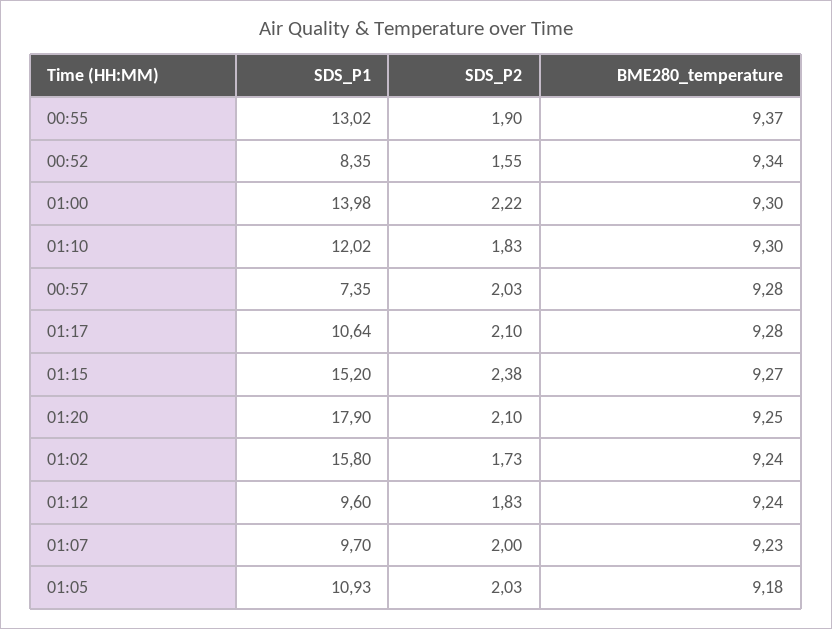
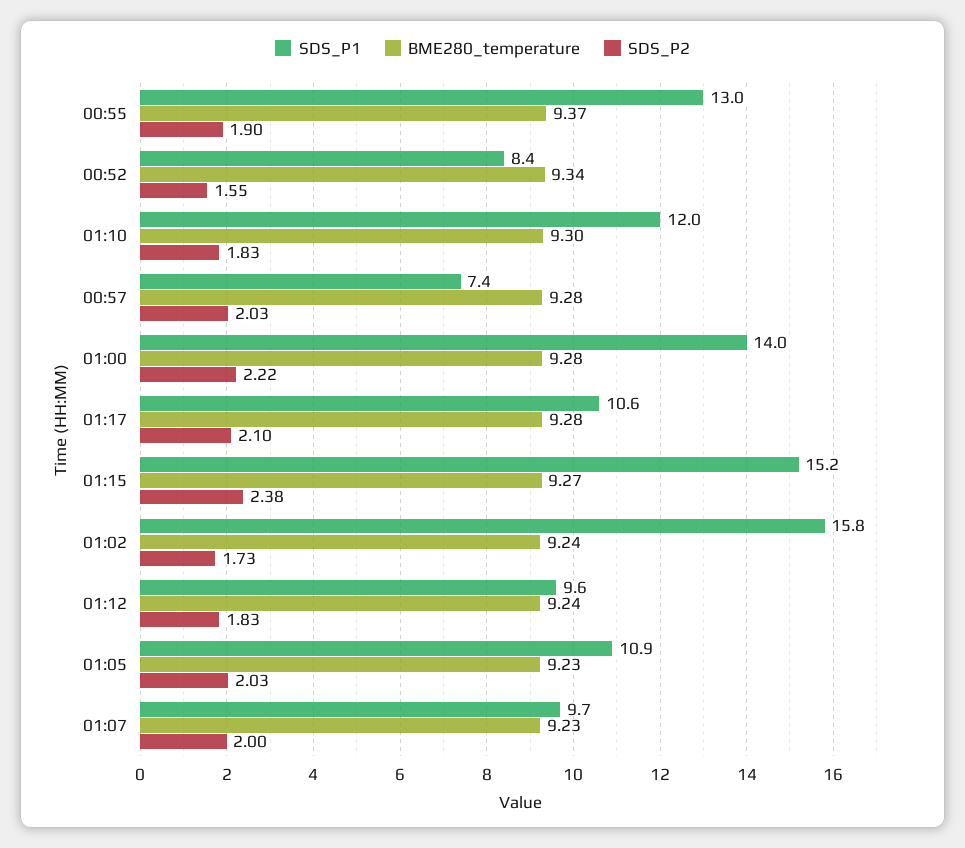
  {
    "SDS_P1": {
      "00:55": 13.02,
      "00:52": 8.35,
      "01:00": 13.98,
      "01:10": 12.02,
      "00:57": 7.35,
      "01:17": 10.64,
      "01:15": 15.2,
-     "01:20": 17.9,
      "01:02": 15.8,
      "01:12": 9.6,
      "01:07": 9.7,
      "01:05": 10.93
    },
    "SDS_P2": {
      "00:55": 1.9,
      "00:52": 1.55,
      "01:00": 2.22,
      "01:10": 1.83,
      "00:57": 2.03,
      "01:17": 2.1,
      "01:15": 2.38,
-     "01:20": 2.1,
      "01:02": 1.73,
      "01:12": 1.83,
      "01:07": 2,
      "01:05": 2.03
    },
    "BME280_temperature": {
      "00:55": 9.37,
      "00:52": 9.34,
-     "01:00": 9.3,
+     "01:00": 9.28,
      "01:10": 9.3,
      "00:57": 9.28,
      "01:17": 9.28,
      "01:15": 9.27,
-     "01:20": 9.25,
      "01:02": 9.24,
      "01:12": 9.24,
      "01:07": 9.23,
-     "01:05": 9.18
+     "01:05": 9.23
    }
  }

